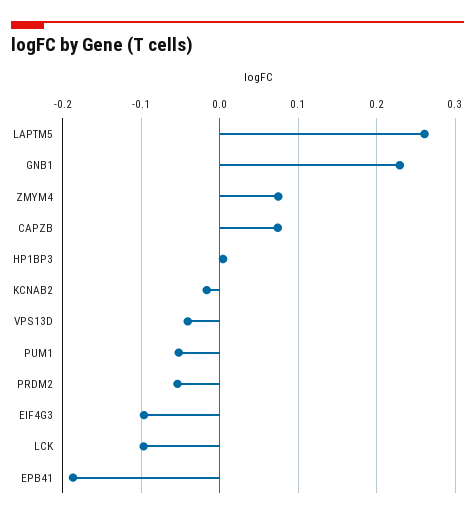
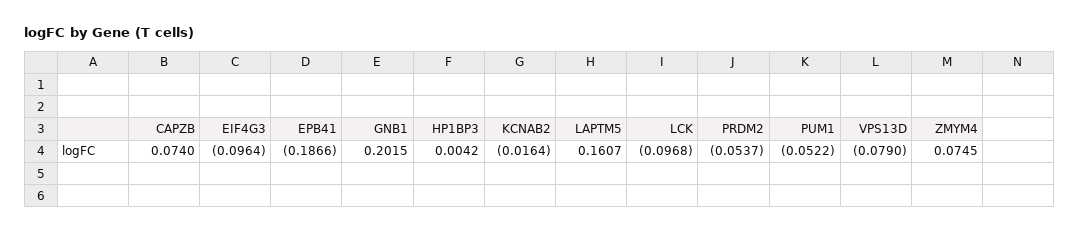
  {
-   "LAPTM5": 0.26,
+   "LAPTM5": 0.1607,
-   "GNB1": 0.23,
+   "GNB1": 0.2015,
    "ZMYM4": 0.0745,
    "CAPZB": 0.074,
    "HP1BP3": 0.0042,
    "KCNAB2": -0.0164,
-   "VPS13D": -0.04,
+   "VPS13D": -0.079,
    "PUM1": -0.0522,
    "PRDM2": -0.0537,
    "EIF4G3": -0.0964,
    "LCK": -0.0968,
    "EPB41": -0.1866
  }

